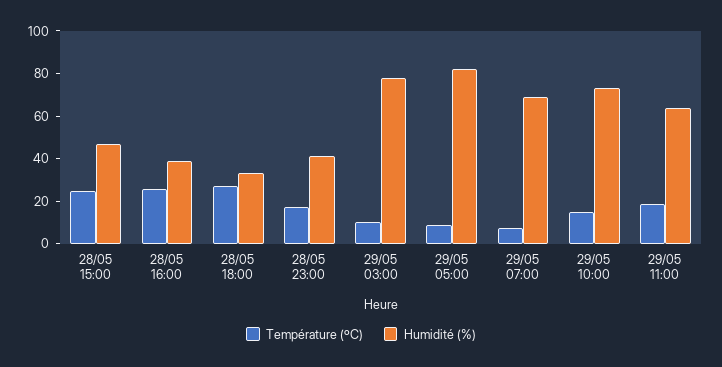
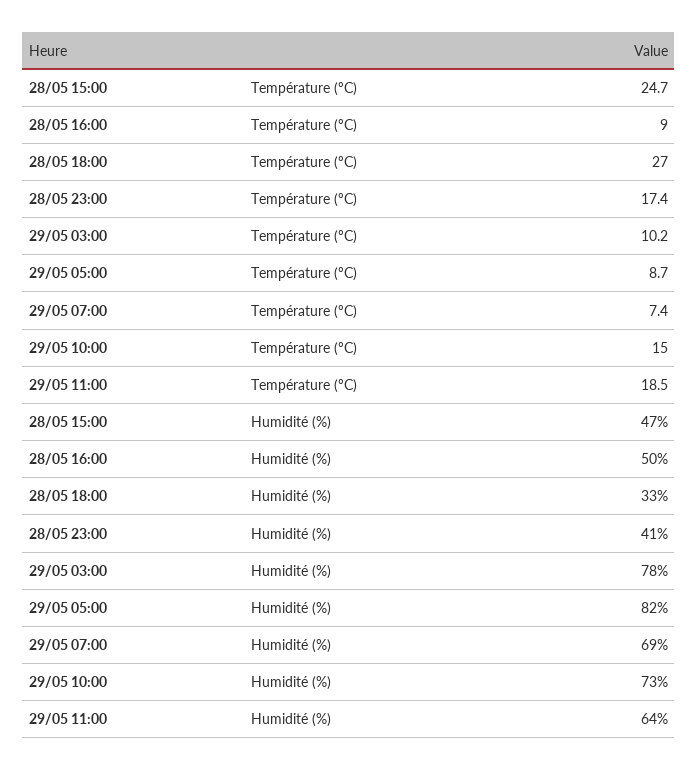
  {
    "Température (ºC)": {
      "28/05 15:00": 24.7,
-     "28/05 16:00": 25,
+     "28/05 16:00": 9,
      "28/05 18:00": 27,
      "28/05 23:00": 17.4,
      "29/05 03:00": 10.2,
      "29/05 05:00": 8.7,
      "29/05 07:00": 7.4,
      "29/05 10:00": 15,
      "29/05 11:00": 18.5
    },
    "Humidité (%)": {
      "28/05 15:00": 47,
-     "28/05 16:00": 40,
+     "28/05 16:00": 50,
      "28/05 18:00": 33,
      "28/05 23:00": 41,
      "29/05 03:00": 78,
      "29/05 05:00": 82,
      "29/05 07:00": 69,
      "29/05 10:00": 73,
      "29/05 11:00": 64
    }
  }

